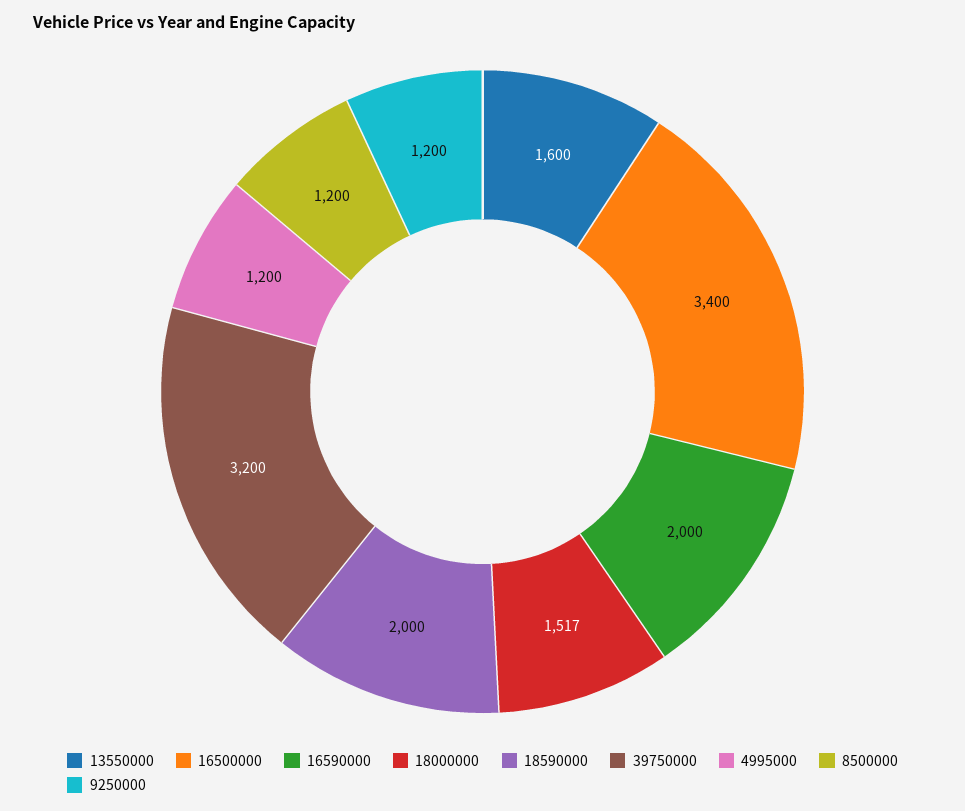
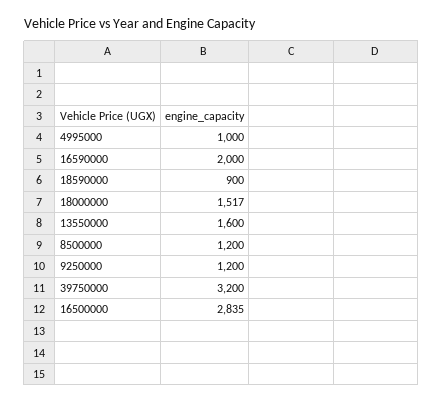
  {
    "13550000": 1600,
-   "16500000": 3400,
+   "16500000": 2835,
    "16590000": 2000,
    "18000000": 1517,
-   "18590000": 2000,
+   "18590000": 900,
    "39750000": 3200,
-   "4995000": 1200,
+   "4995000": 1000,
    "8500000": 1200,
    "9250000": 1200
  }

